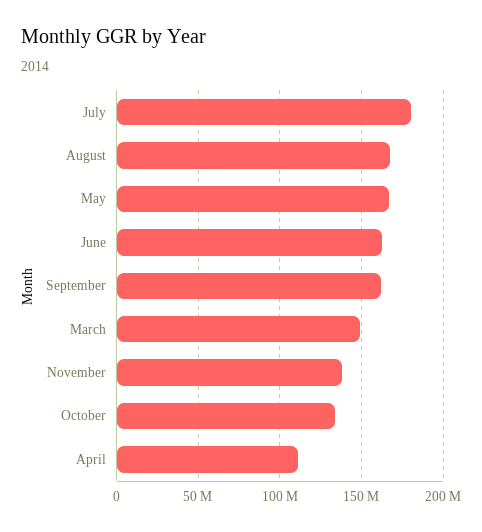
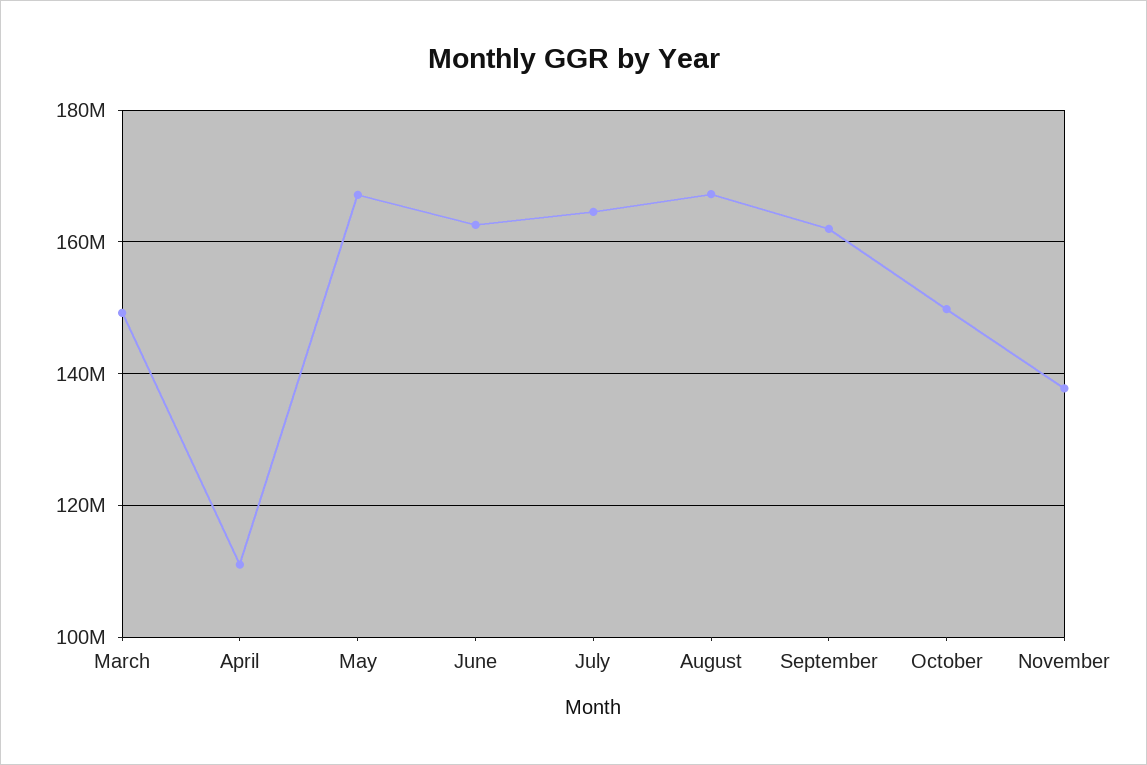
  {
-   "July": 180000000,
+   "July": 164000000,
    "August": 168000000,
    "May": 168000000,
    "June": 162000000,
    "September": 162000000,
    "March": 150000000,
    "November": 138000000,
-   "October": 135000000,
+   "October": 150000000,
    "April": 112000000
  }

